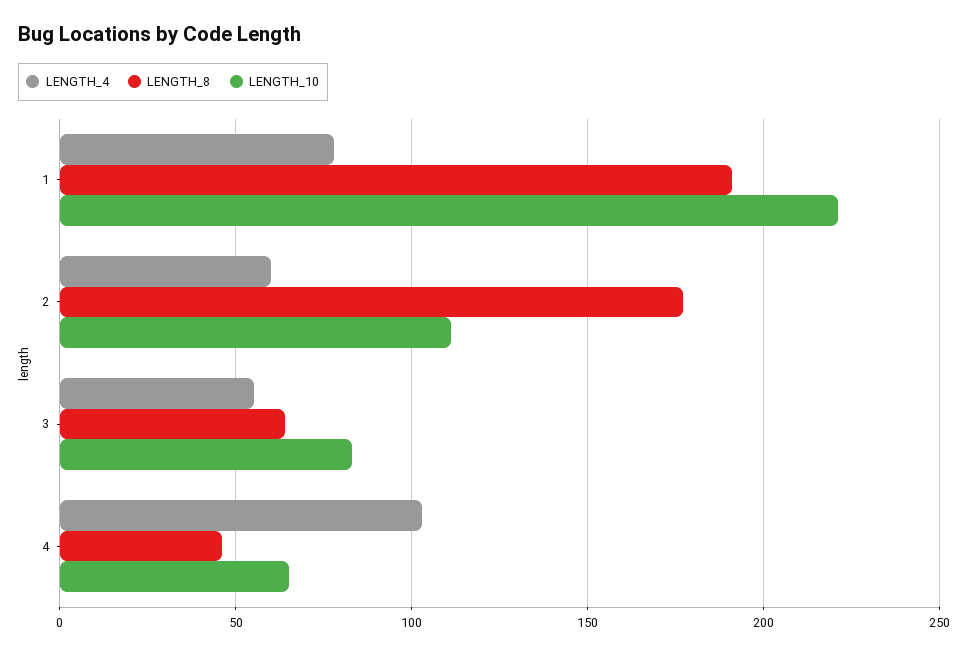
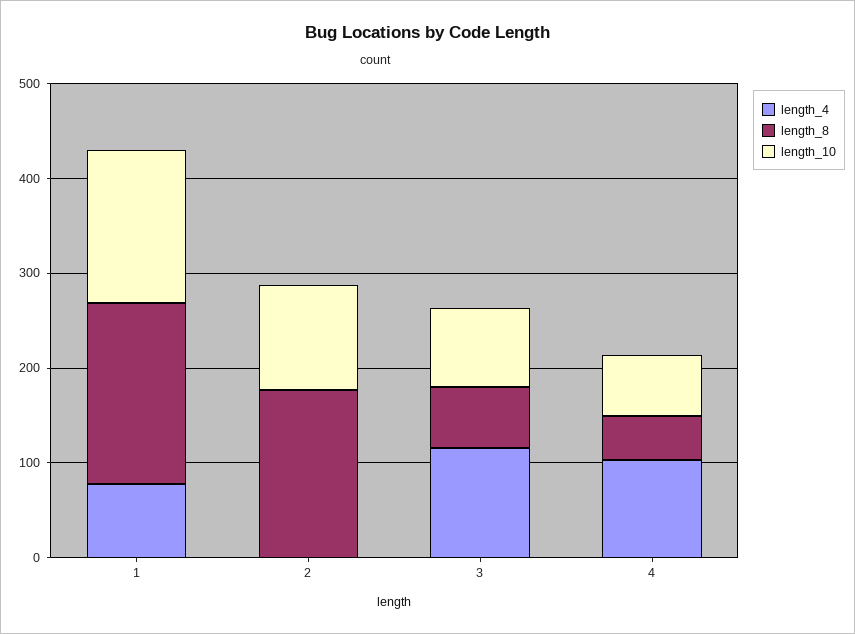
  {
    "LENGTH_4": {
      "1": 80,
-     "2": 60,
+     "2": 0,
-     "3": 55,
+     "3": 120,
      "4": 105
    },
    "LENGTH_8": {
      "1": 190,
      "2": 175,
      "3": 65,
      "4": 45
    },
    "LENGTH_10": {
-     "1": 220,
+     "1": 160,
      "2": 110,
      "3": 85,
      "4": 65
    }
  }

